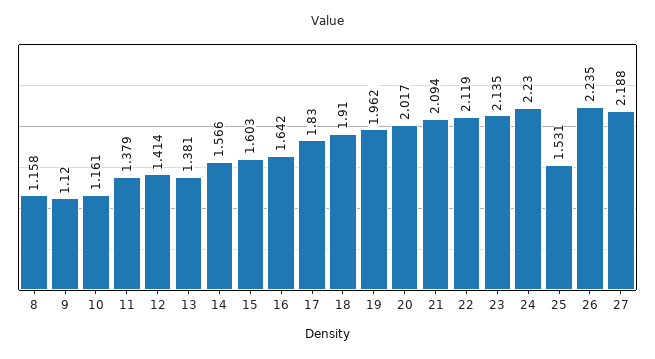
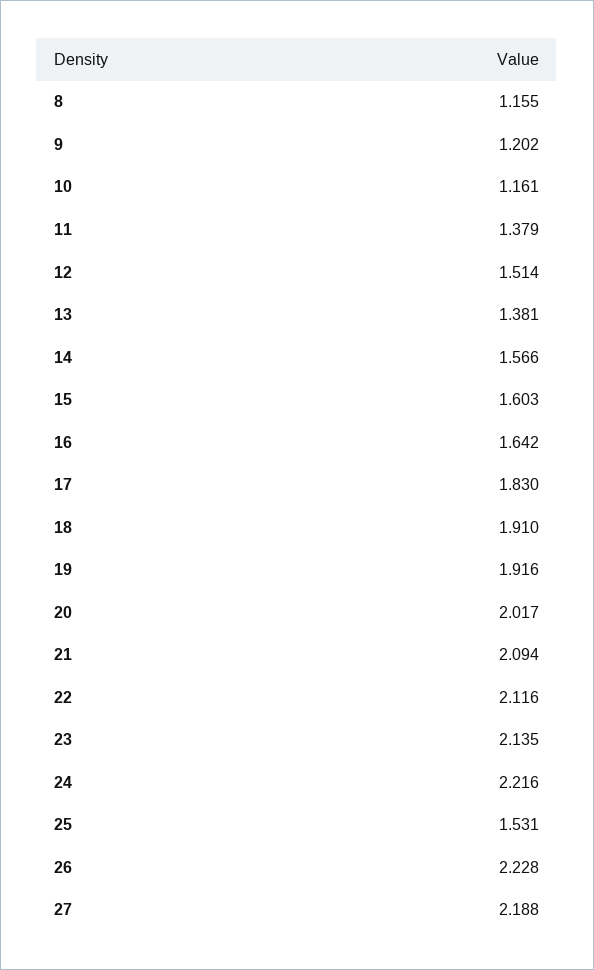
  {
-   "8": 1.158,
+   "8": 1.155,
-   "9": 1.12,
+   "9": 1.202,
    "10": 1.161,
    "11": 1.379,
-   "12": 1.414,
+   "12": 1.514,
    "13": 1.381,
    "14": 1.566,
    "15": 1.603,
    "16": 1.642,
    "17": 1.83,
    "18": 1.91,
-   "19": 1.962,
+   "19": 1.916,
    "20": 2.017,
    "21": 2.094,
-   "22": 2.119,
+   "22": 2.116,
    "23": 2.135,
-   "24": 2.23,
+   "24": 2.216,
    "25": 1.531,
-   "26": 2.235,
+   "26": 2.228,
    "27": 2.188
  }

